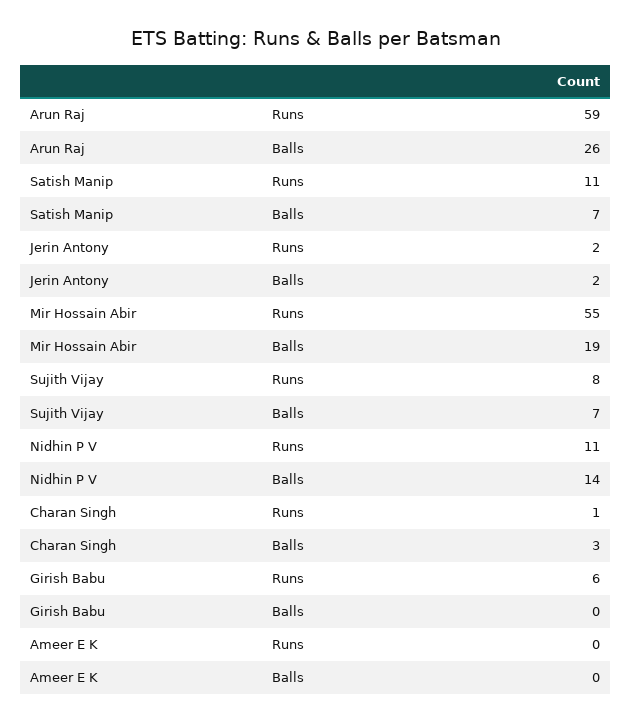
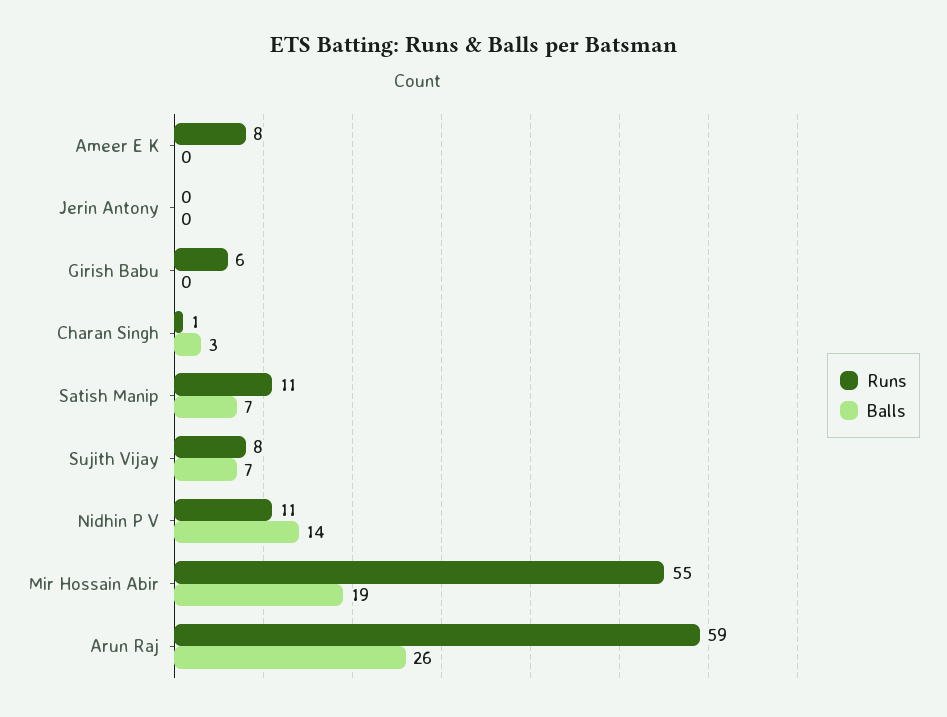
  {
    "Runs": {
      "Arun Raj": 59,
      "Satish Manip": 11,
-     "Jerin Antony": 2,
+     "Jerin Antony": 0,
      "Mir Hossain Abir": 55,
      "Sujith Vijay": 8,
      "Nidhin P V": 11,
      "Charan Singh": 1,
      "Girish Babu": 6,
-     "Ameer E K": 0
+     "Ameer E K": 8
    },
    "Balls": {
      "Arun Raj": 26,
      "Satish Manip": 7,
-     "Jerin Antony": 2,
+     "Jerin Antony": 0,
      "Mir Hossain Abir": 19,
      "Sujith Vijay": 7,
      "Nidhin P V": 14,
      "Charan Singh": 3,
      "Girish Babu": 0,
      "Ameer E K": 0
    }
  }

